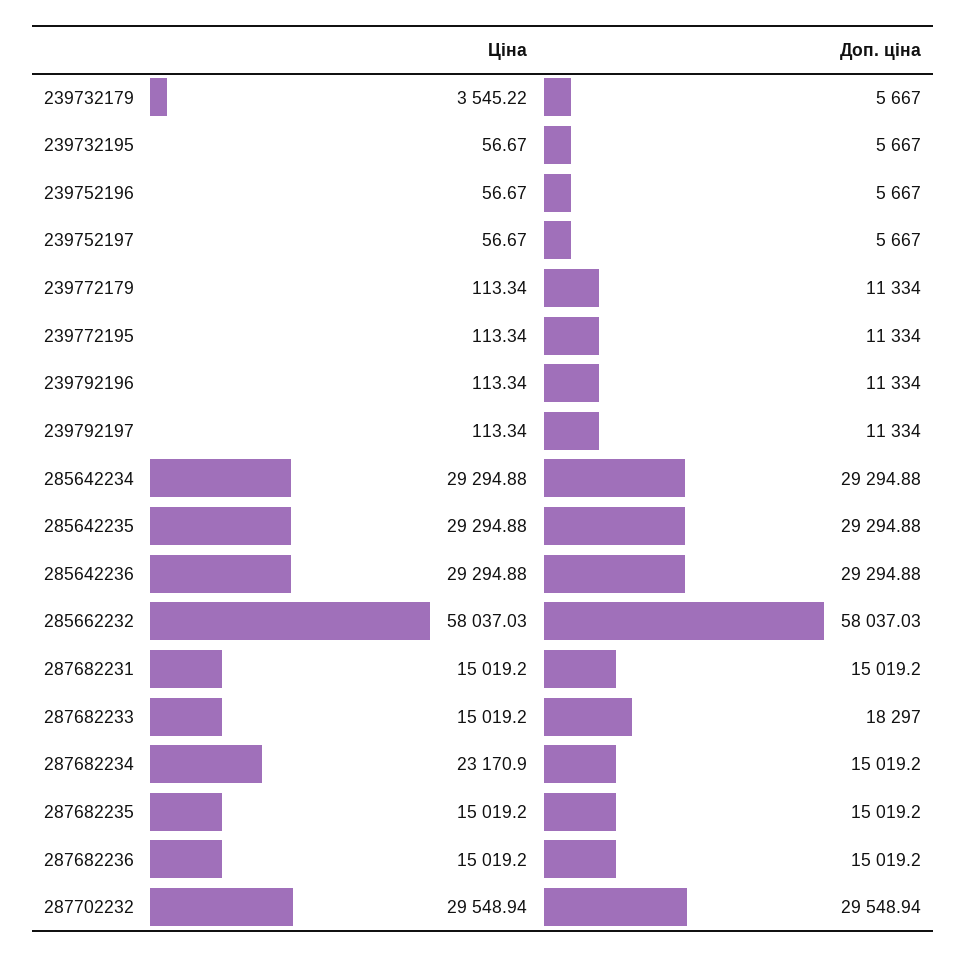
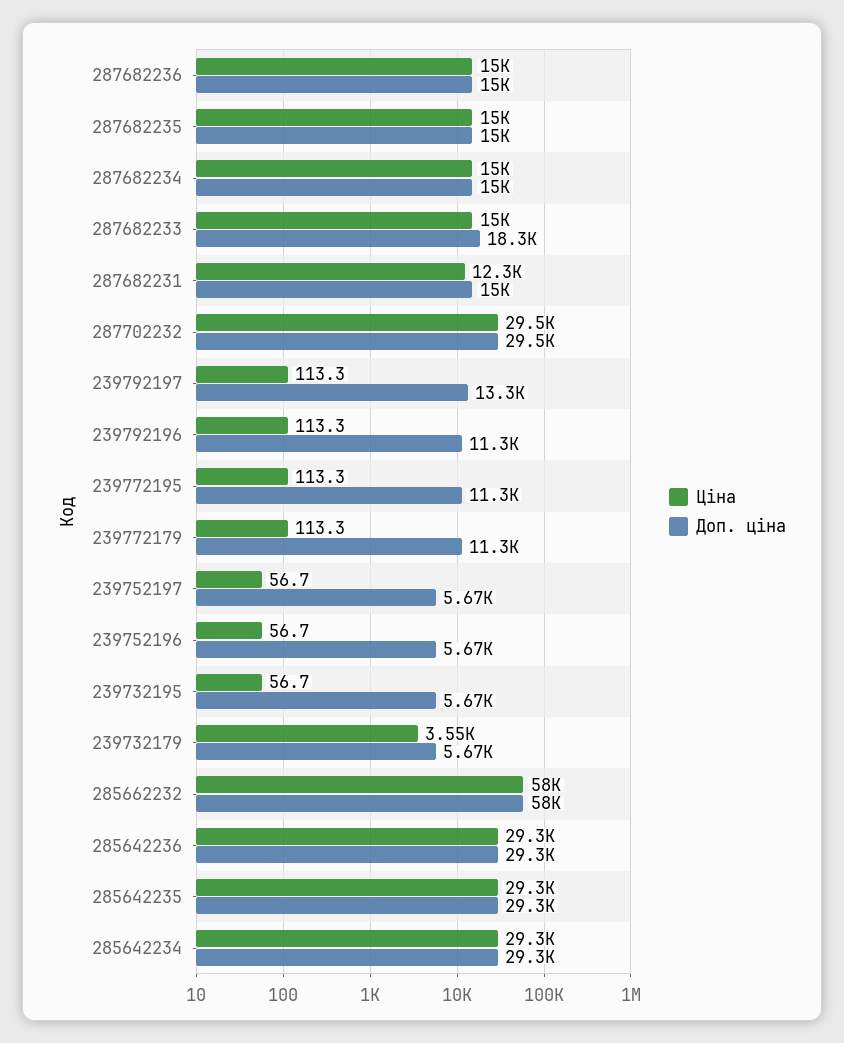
  {
    "Ціна": {
      "239732179": 3545.22,
      "239732195": 56.67,
      "239752196": 56.67,
      "239752197": 56.67,
      "239772179": 113.34,
      "239772195": 113.34,
      "239792196": 113.34,
      "239792197": 113.34,
      "285642234": 29294.88,
      "285642235": 29294.88,
      "285642236": 29294.88,
      "285662232": 58037.03,
-     "287682231": 15019.2,
+     "287682231": 12300,
      "287682233": 15019.2,
-     "287682234": 23170.9,
+     "287682234": 15000,
      "287682235": 15019.2,
      "287682236": 15019.2,
      "287702232": 29548.94
    },
    "Доп. ціна": {
      "239732179": 5667,
      "239732195": 5667,
      "239752196": 5667,
      "239752197": 5667,
      "239772179": 11334,
      "239772195": 11334,
      "239792196": 11334,
-     "239792197": 11334,
+     "239792197": 13300,
      "285642234": 29294.88,
      "285642235": 29294.88,
      "285642236": 29294.88,
      "285662232": 58037.03,
      "287682231": 15019.2,
      "287682233": 18297,
      "287682234": 15019.2,
      "287682235": 15019.2,
      "287682236": 15019.2,
      "287702232": 29548.94
    }
  }

